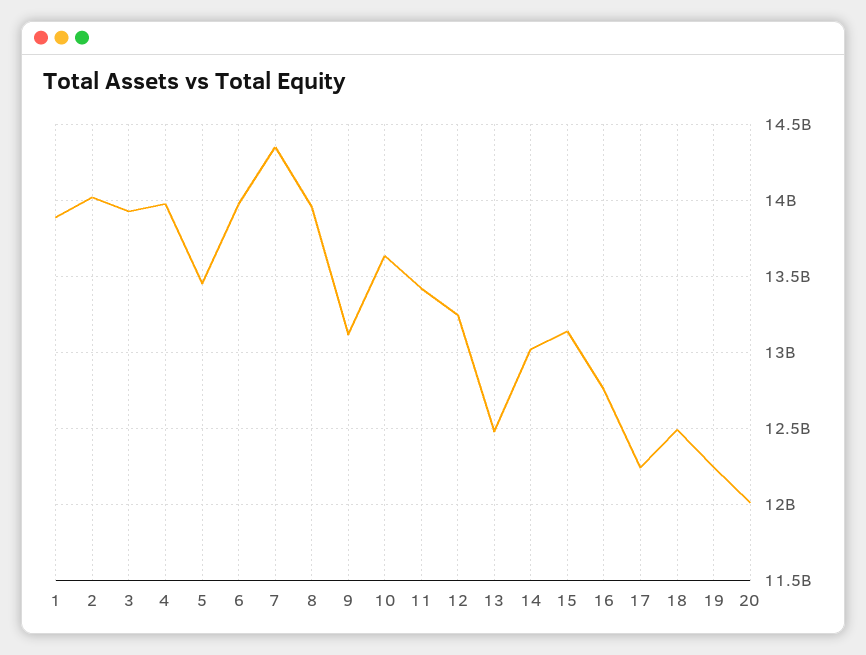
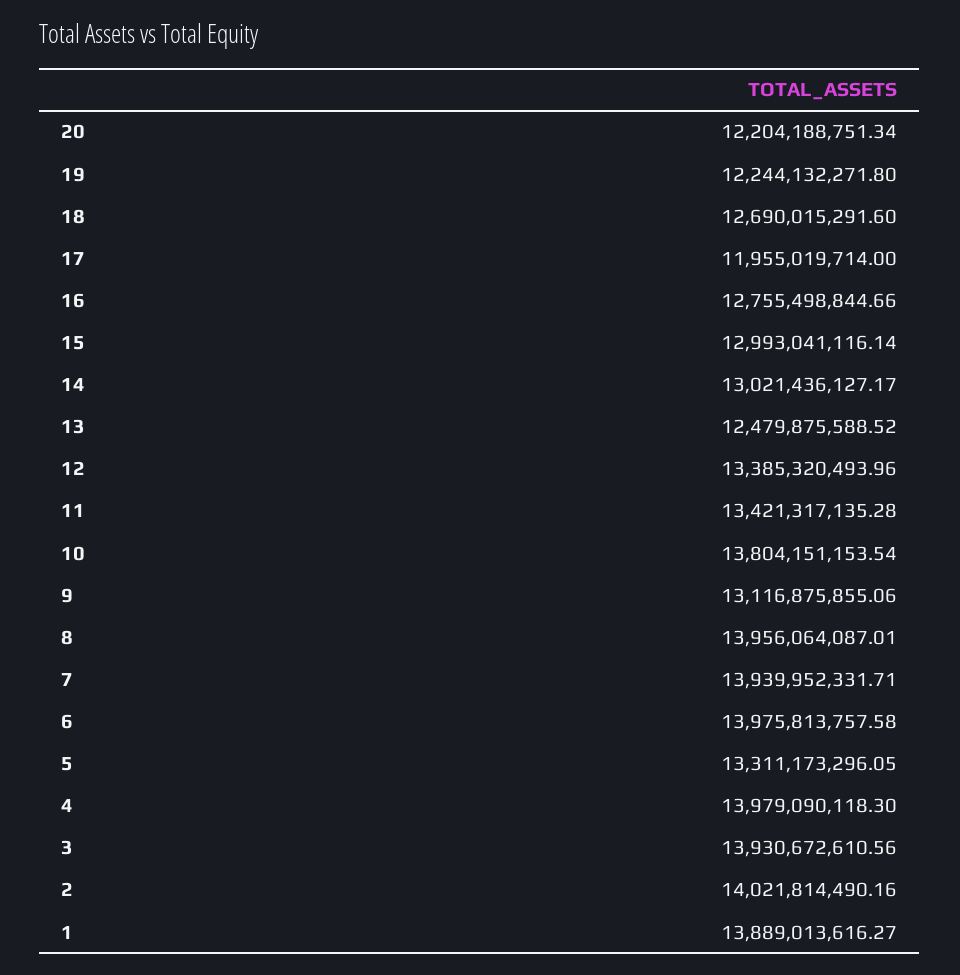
  {
    "1": 13889013616.27,
    "2": 14021814490.16,
    "3": 13930672610.56,
    "4": 13979090118.3,
-   "5": 13450000000,
+   "5": 13311173296.05,
    "6": 13975813757.58,
-   "7": 14350000000,
+   "7": 13939952331.71,
    "8": 13956064087.01,
    "9": 13116875855.06,
-   "10": 13650000000,
+   "10": 13804151153.54,
    "11": 13421317135.28,
-   "12": 13250000000,
+   "12": 13385320493.96,
    "13": 12479875588.52,
    "14": 13021436127.17,
-   "15": 13150000000,
+   "15": 12993041116.14,
    "16": 12755498844.66,
-   "17": 12250000000,
+   "17": 11955019714,
-   "18": 12500000000,
+   "18": 12690015291.6,
    "19": 12244132271.8,
-   "20": 12000000000
+   "20": 12204188751.34
  }

